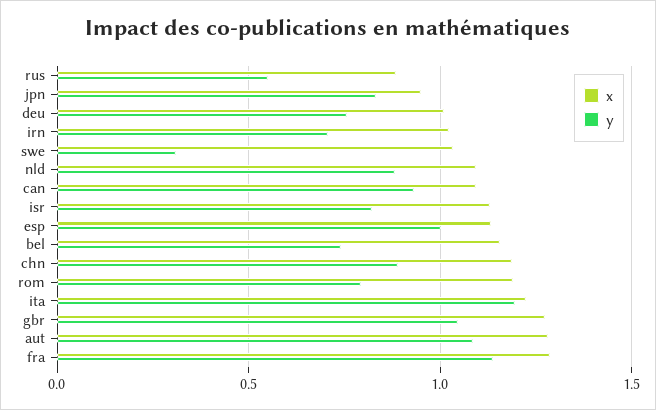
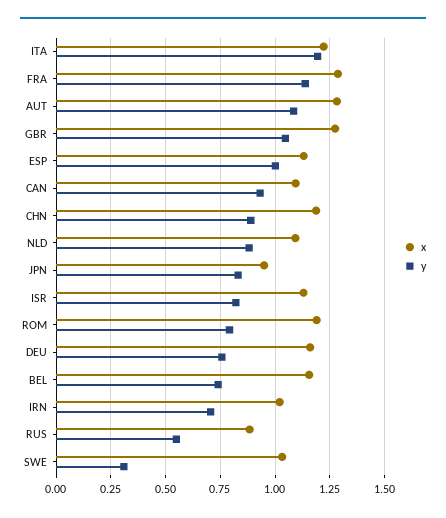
  {
    "x": {
      "rus": 0.9,
      "jpn": 0.95,
-     "deu": 1,
+     "deu": 1.15,
      "irn": 1,
      "swe": 1.05,
      "nld": 1.1,
      "can": 1.1,
      "isr": 1.15,
      "esp": 1.15,
      "bel": 1.15,
      "chn": 1.2,
      "rom": 1.2,
      "ita": 1.2,
      "gbr": 1.25,
      "aut": 1.3,
      "fra": 1.3
    },
    "y": {
      "rus": 0.55,
      "jpn": 0.85,
      "deu": 0.75,
      "irn": 0.7,
      "swe": 0.3,
      "nld": 0.9,
      "can": 0.95,
      "isr": 0.8,
      "esp": 1,
      "bel": 0.75,
      "chn": 0.9,
      "rom": 0.8,
      "ita": 1.2,
      "gbr": 1.05,
      "aut": 1.1,
      "fra": 1.15
    }
  }

